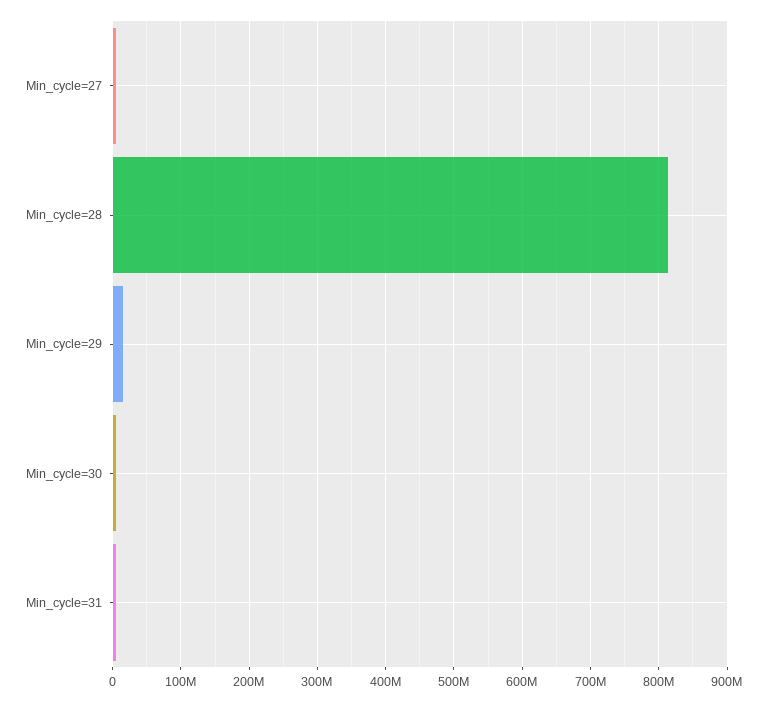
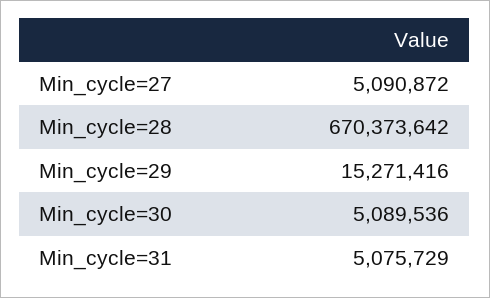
  {
    "Min_cycle=27": 5090872,
-   "Min_cycle=28": 810000000,
+   "Min_cycle=28": 670373642,
    "Min_cycle=29": 15271416,
    "Min_cycle=30": 5089536,
    "Min_cycle=31": 5075729
  }

